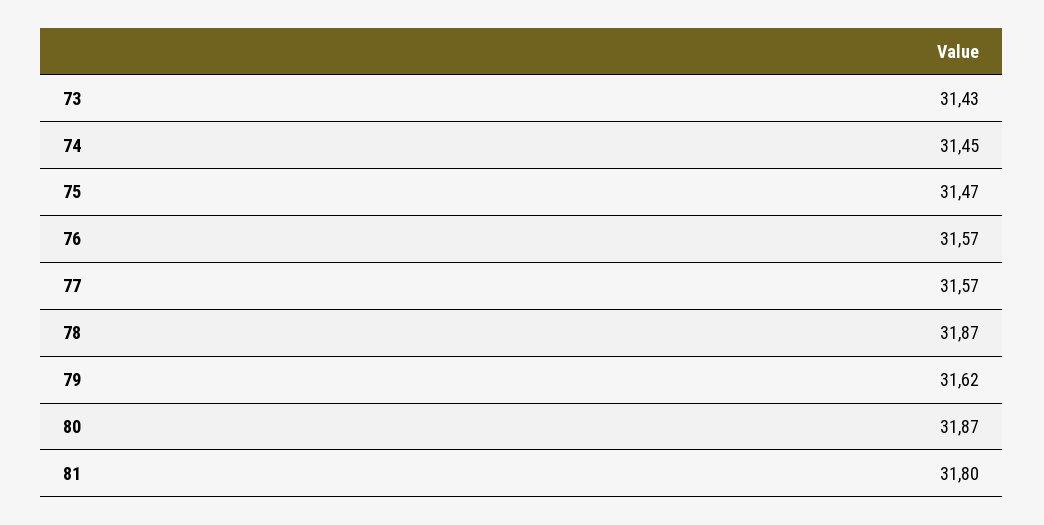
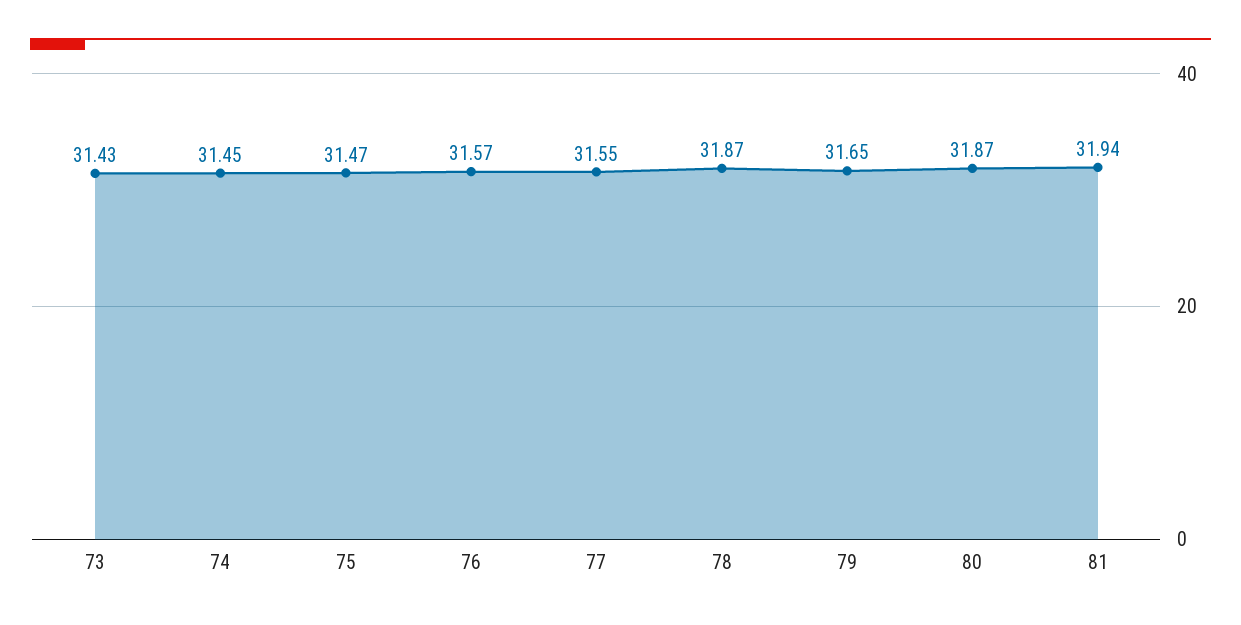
  {
    "73": 31.43,
    "74": 31.45,
    "75": 31.47,
    "76": 31.57,
-   "77": 31.57,
+   "77": 31.55,
    "78": 31.87,
-   "79": 31.62,
+   "79": 31.65,
    "80": 31.87,
-   "81": 31.8
+   "81": 31.94
  }

